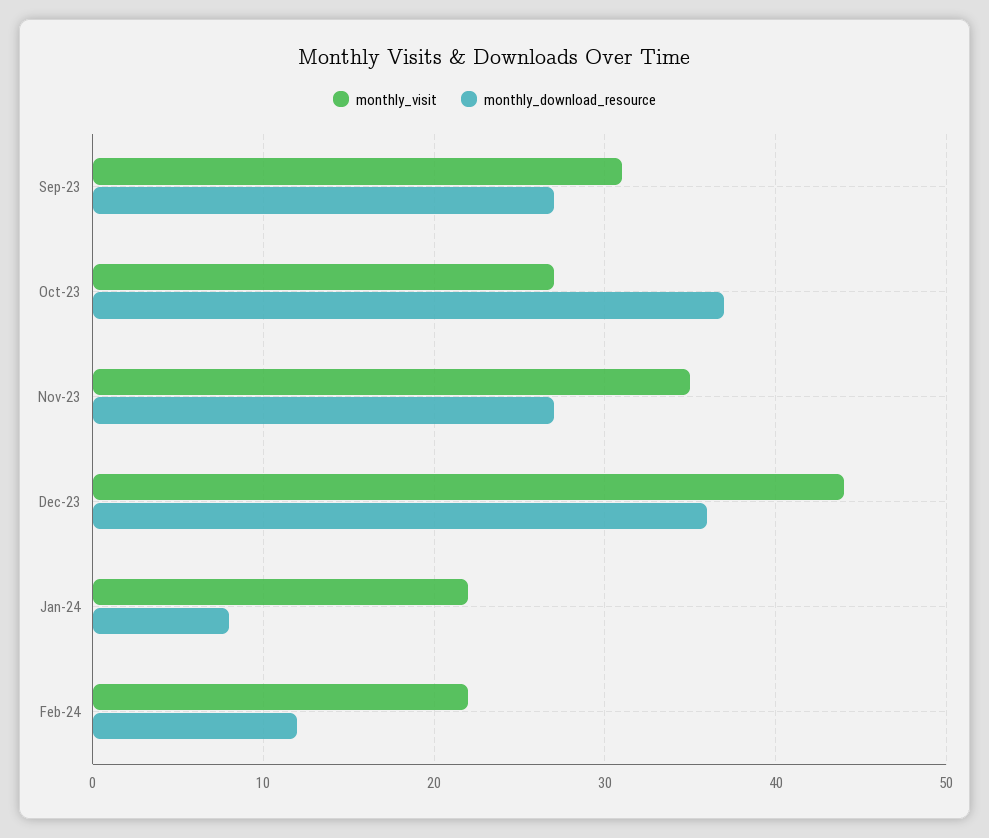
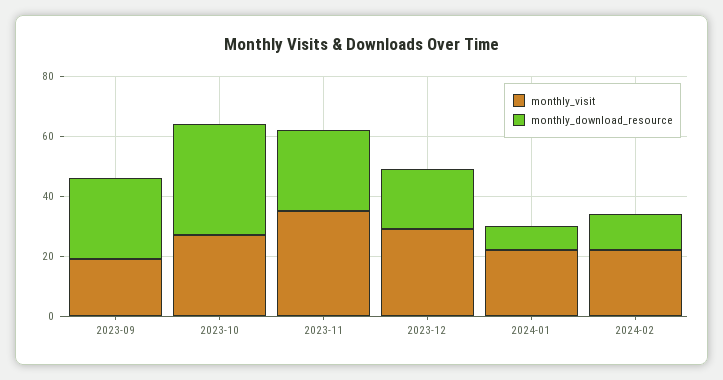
  {
    "monthly_visit": {
-     "Sep-23": 31,
+     "Sep-23": 20,
      "Oct-23": 27,
      "Nov-23": 35,
-     "Dec-23": 44,
+     "Dec-23": 30,
      "Jan-24": 22,
      "Feb-24": 22
    },
    "monthly_download_resource": {
      "Sep-23": 27,
      "Oct-23": 37,
      "Nov-23": 27,
-     "Dec-23": 36,
+     "Dec-23": 20,
      "Jan-24": 8,
      "Feb-24": 12
    }
  }

